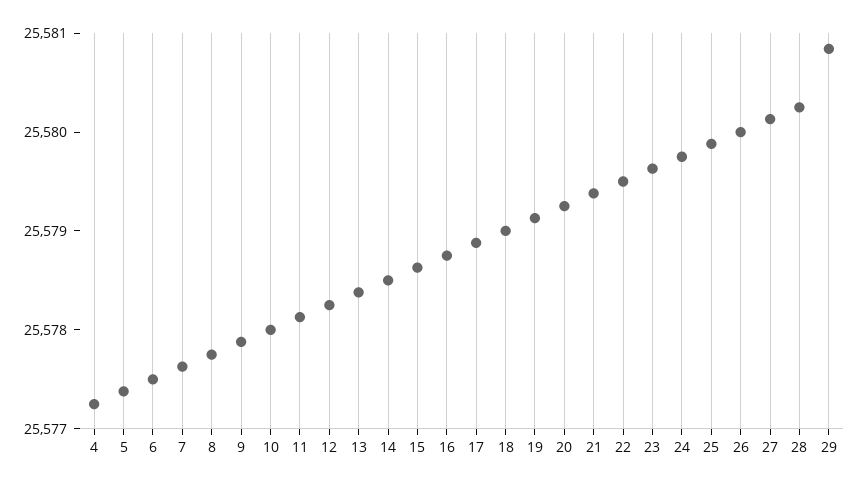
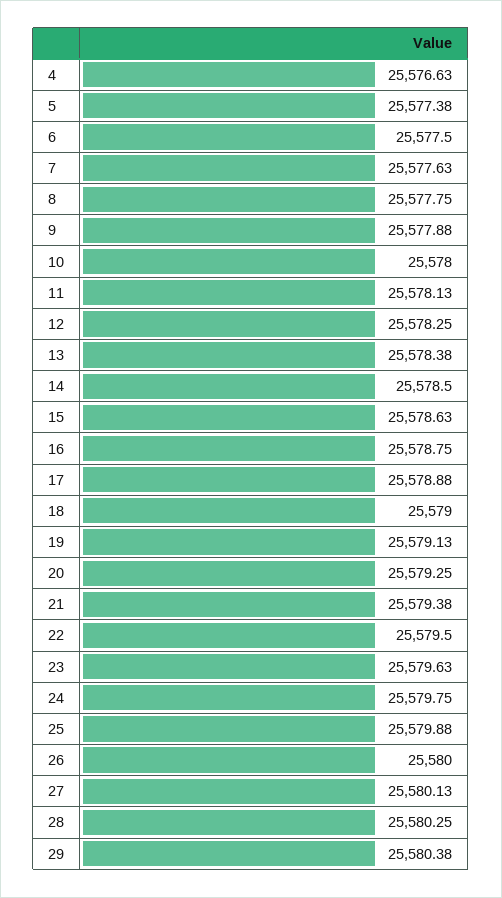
  {
-   "4": 25577.2,
+   "4": 25576.63,
    "5": 25577.38,
    "6": 25577.5,
    "7": 25577.63,
    "8": 25577.75,
    "9": 25577.88,
    "10": 25578,
    "11": 25578.13,
    "12": 25578.25,
    "13": 25578.38,
    "14": 25578.5,
    "15": 25578.63,
    "16": 25578.75,
    "17": 25578.88,
    "18": 25579,
    "19": 25579.13,
    "20": 25579.25,
    "21": 25579.38,
    "22": 25579.5,
    "23": 25579.63,
    "24": 25579.75,
    "25": 25579.88,
    "26": 25580,
    "27": 25580.13,
    "28": 25580.25,
-   "29": 25580.8
+   "29": 25580.38
  }

